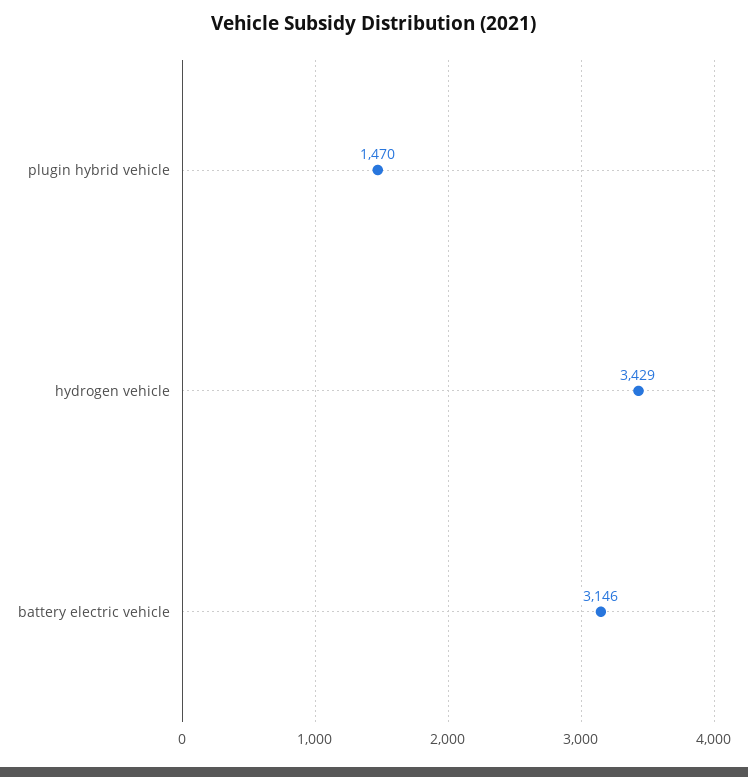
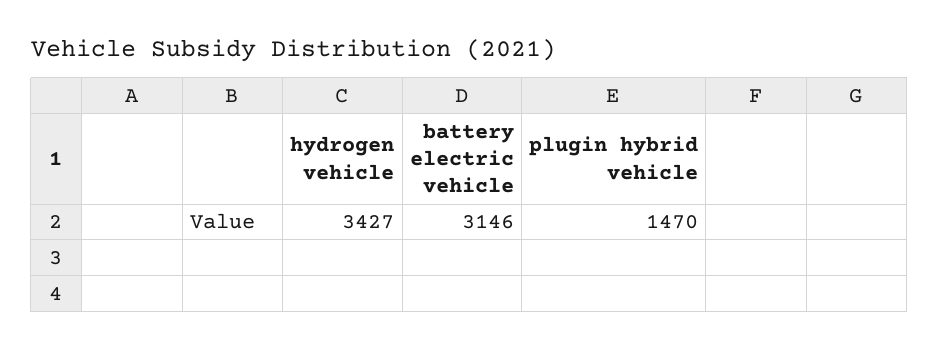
  {
    "plugin hybrid vehicle": 1470,
-   "hydrogen vehicle": 3429,
+   "hydrogen vehicle": 3427,
    "battery electric vehicle": 3146
  }

